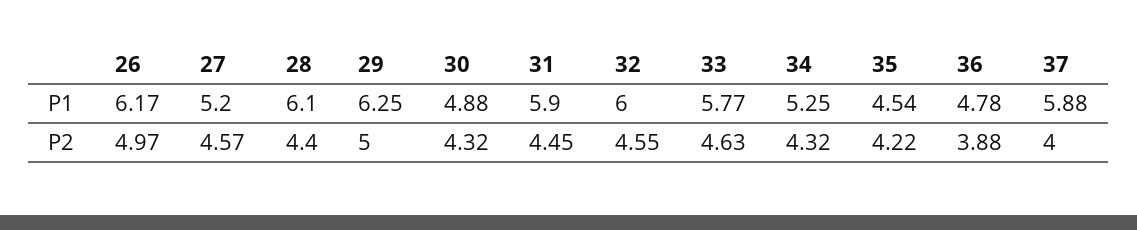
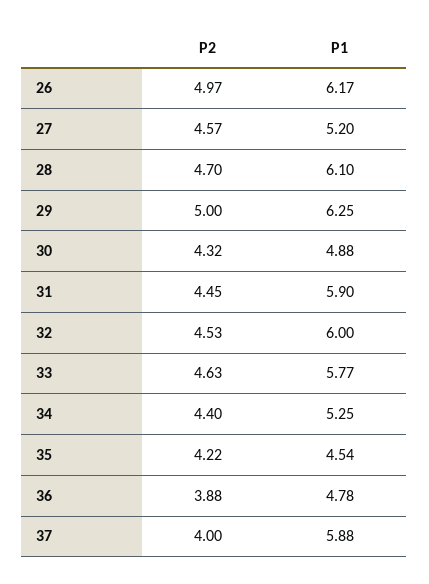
  {
    "26": {
      "P1": 6.17,
      "P2": 4.97
    },
    "27": {
      "P1": 5.2,
      "P2": 4.57
    },
    "28": {
      "P1": 6.1,
-     "P2": 4.4
+     "P2": 4.7
    },
    "29": {
      "P1": 6.25,
      "P2": 5
    },
    "30": {
      "P1": 4.88,
      "P2": 4.32
    },
    "31": {
      "P1": 5.9,
      "P2": 4.45
    },
    "32": {
      "P1": 6,
-     "P2": 4.55
+     "P2": 4.53
    },
    "33": {
      "P1": 5.77,
      "P2": 4.63
    },
    "34": {
      "P1": 5.25,
-     "P2": 4.32
+     "P2": 4.4
    },
    "35": {
      "P1": 4.54,
      "P2": 4.22
    },
    "36": {
      "P1": 4.78,
      "P2": 3.88
    },
    "37": {
      "P1": 5.88,
      "P2": 4
    }
  }

